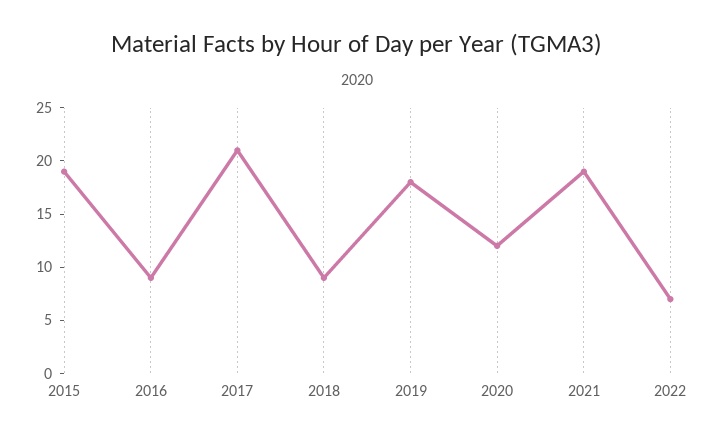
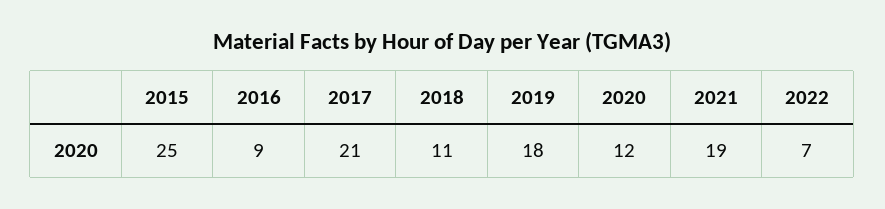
  {
-   "2015": 19,
+   "2015": 25,
    "2016": 9,
    "2017": 21,
-   "2018": 9,
+   "2018": 11,
    "2019": 18,
    "2020": 12,
    "2021": 19,
    "2022": 7
  }

